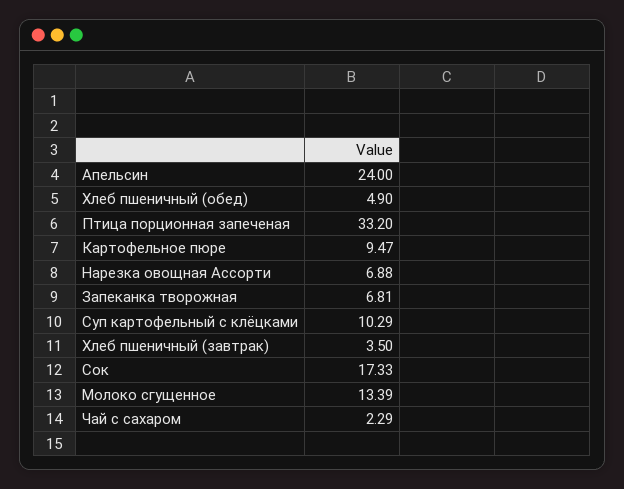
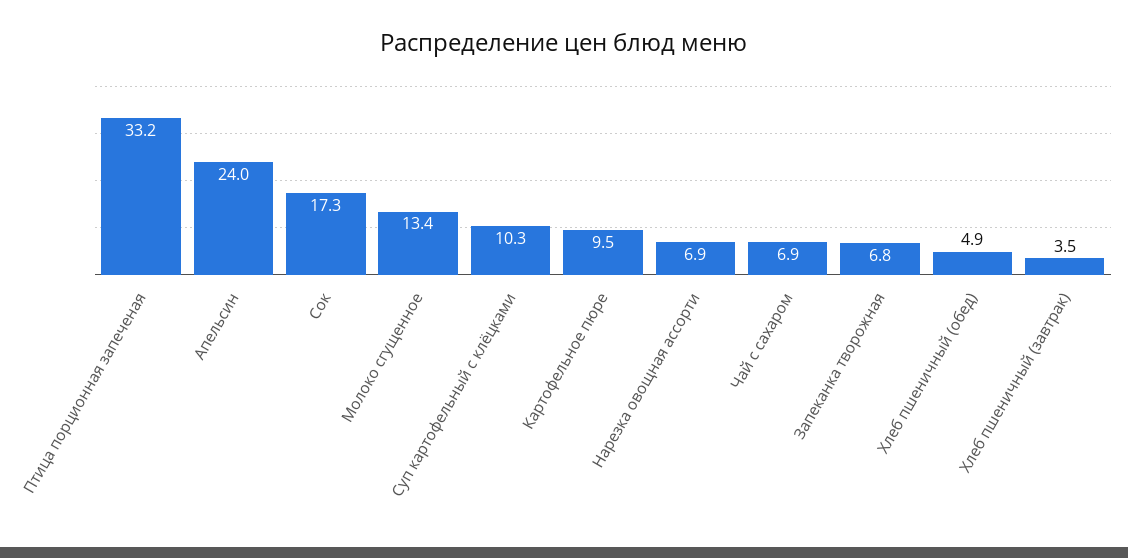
  {
    "Апельсин": 24,
    "Хлеб пшеничный (обед)": 4.9,
    "Птица порционная запеченая": 33.2,
    "Картофельное пюре": 9.47,
    "Нарезка овощная Ассорти": 6.88,
    "Запеканка творожная": 6.81,
    "Суп картофельный с клёцками": 10.29,
    "Хлеб пшеничный (завтрак)": 3.5,
    "Сок": 17.33,
    "Молоко сгущенное": 13.39,
-   "Чай с сахаром": 2.29
+   "Чай с сахаром": 6.9
  }

